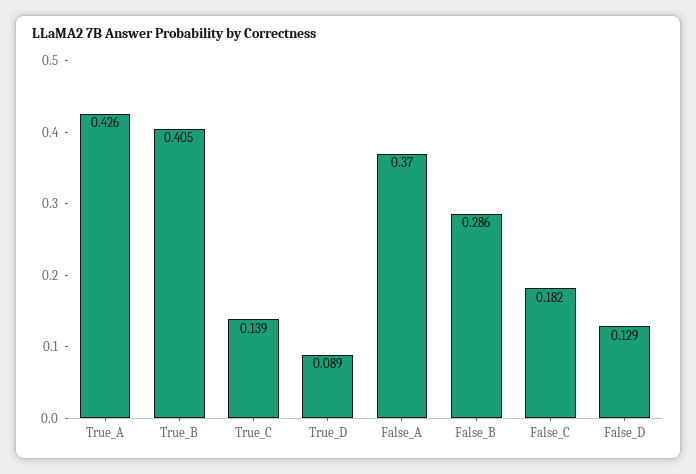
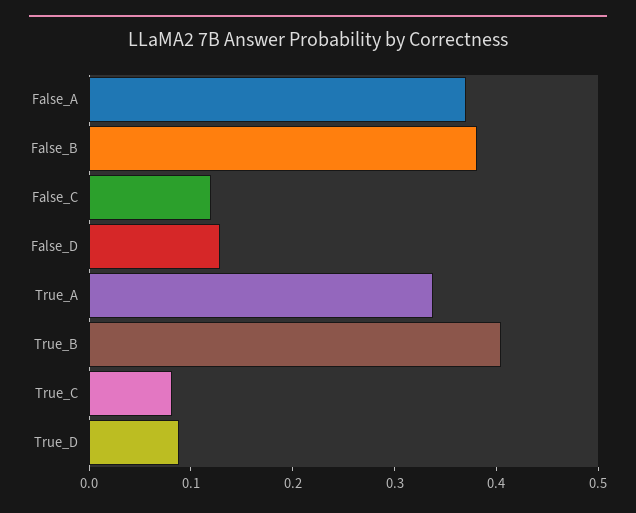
  {
-   "True_A": 0.426,
+   "True_A": 0.34,
    "True_B": 0.405,
-   "True_C": 0.139,
+   "True_C": 0.08,
    "True_D": 0.089,
    "False_A": 0.37,
-   "False_B": 0.286,
+   "False_B": 0.38,
-   "False_C": 0.182,
+   "False_C": 0.12,
    "False_D": 0.129
  }

